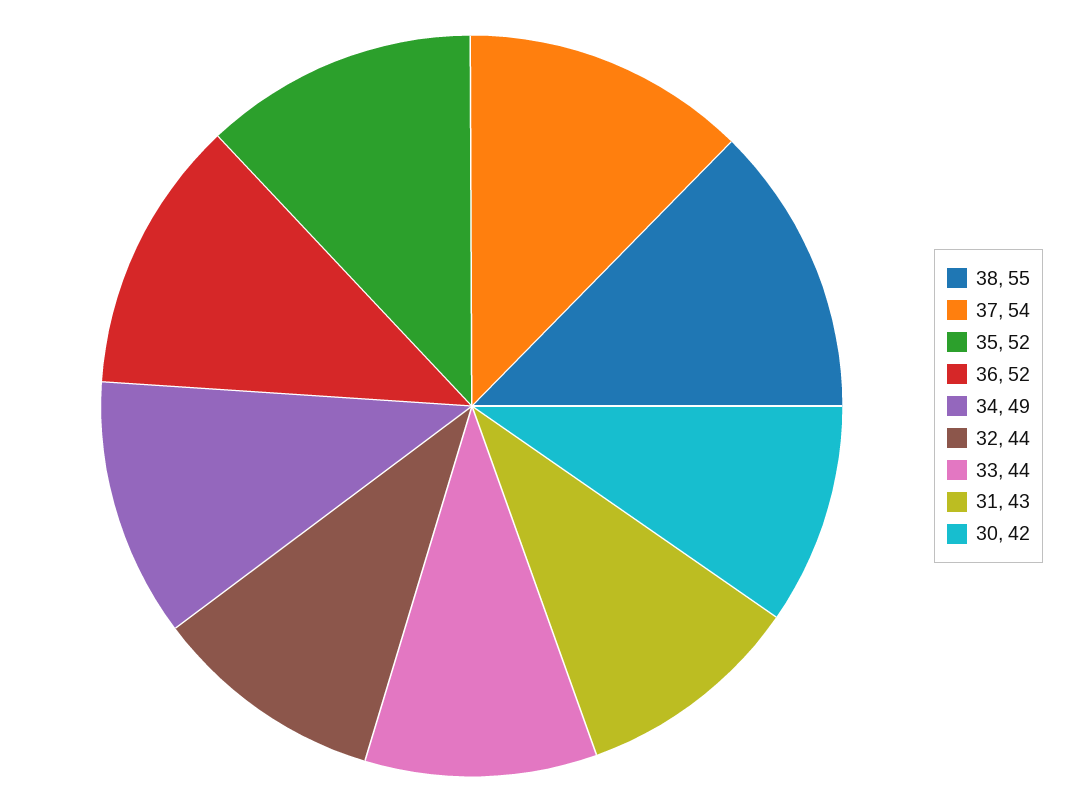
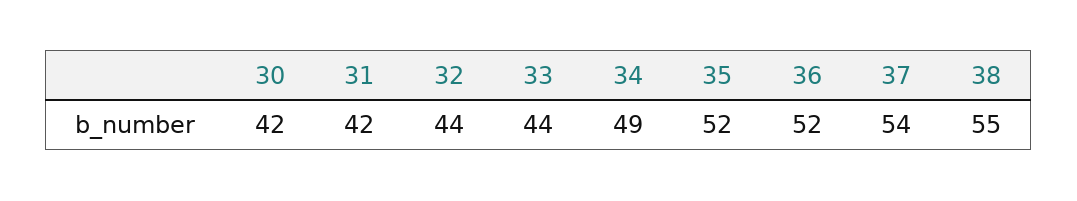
  {
    "38": 55,
    "37": 54,
    "35": 52,
    "36": 52,
    "34": 49,
    "32": 44,
    "33": 44,
-   "31": 43,
+   "31": 42,
    "30": 42
  }

